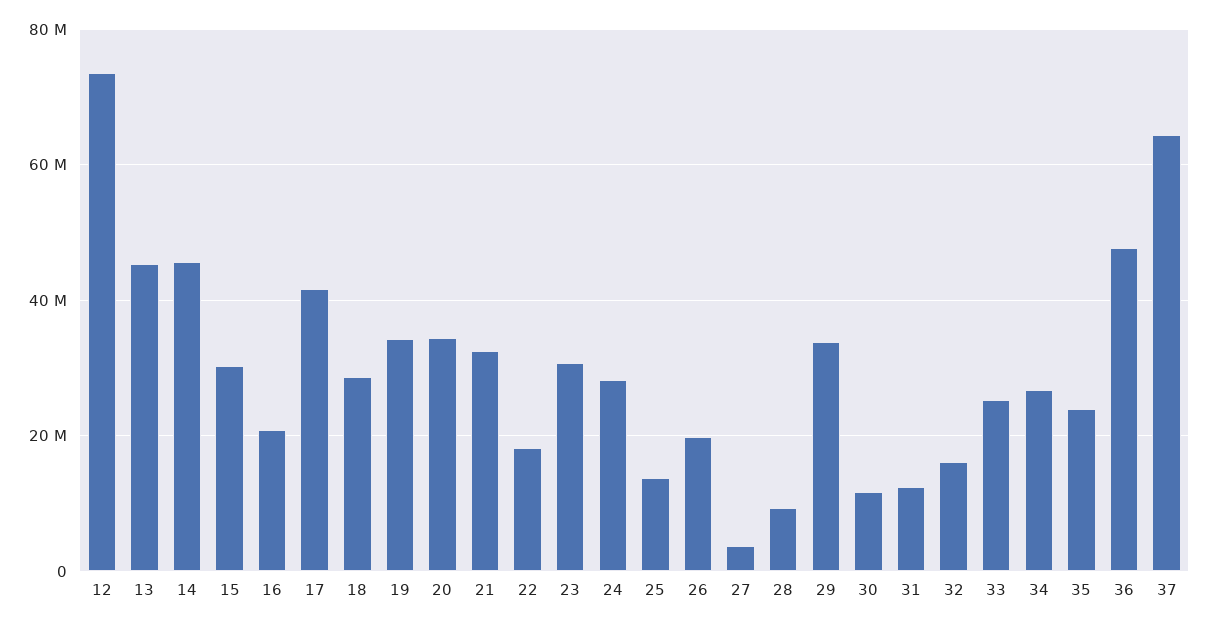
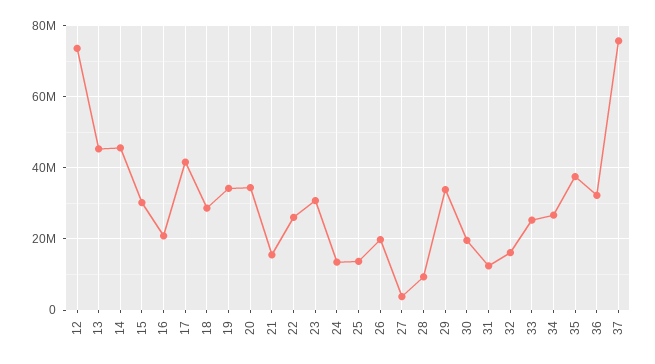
  {
    "12": 74000000,
    "13": 46000000,
    "14": 46000000,
    "15": 30000000,
    "16": 20000000,
    "17": 42000000,
    "18": 28000000,
    "19": 34000000,
    "20": 34000000,
-   "21": 32000000,
+   "21": 16000000,
-   "22": 18000000,
+   "22": 26000000,
    "23": 30000000,
-   "24": 28000000,
+   "24": 14000000,
    "25": 14000000,
    "26": 20000000,
    "27": 4000000,
    "28": 10000000,
    "29": 34000000,
-   "30": 12000000,
+   "30": 20000000,
    "31": 12000000,
    "32": 16000000,
    "33": 26000000,
    "34": 26000000,
-   "35": 24000000,
+   "35": 38000000,
-   "36": 48000000,
+   "36": 32000000,
-   "37": 64000000
+   "37": 76000000
  }

